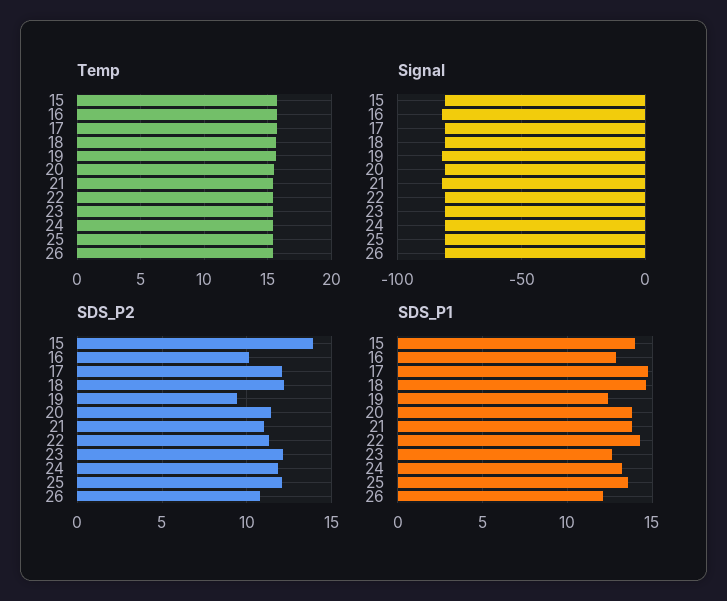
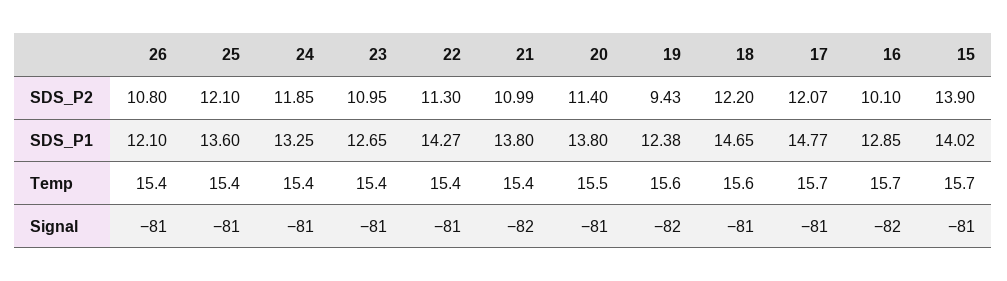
  {
    "Temp": {
      "15": 15.7,
      "16": 15.7,
      "17": 15.7,
      "18": 15.6,
      "19": 15.6,
      "20": 15.5,
      "21": 15.4,
      "22": 15.4,
      "23": 15.4,
      "24": 15.4,
      "25": 15.4,
      "26": 15.4
    },
    "Signal": {
      "15": -81,
      "16": -82,
      "17": -81,
      "18": -81,
      "19": -82,
      "20": -81,
      "21": -82,
      "22": -81,
      "23": -81,
      "24": -81,
      "25": -81,
      "26": -81
    },
    "SDS_P2": {
      "15": 13.9,
      "16": 10.1,
      "17": 12.07,
      "18": 12.2,
      "19": 9.43,
      "20": 11.4,
      "21": 10.99,
      "22": 11.3,
-     "23": 12,
+     "23": 10.95,
      "24": 11.85,
      "25": 12.1,
      "26": 10.8
    },
    "SDS_P1": {
      "15": 14.02,
      "16": 12.85,
      "17": 14.77,
      "18": 14.65,
      "19": 12.38,
      "20": 13.8,
      "21": 13.8,
      "22": 14.27,
      "23": 12.65,
      "24": 13.25,
      "25": 13.6,
      "26": 12.1
    }
  }

